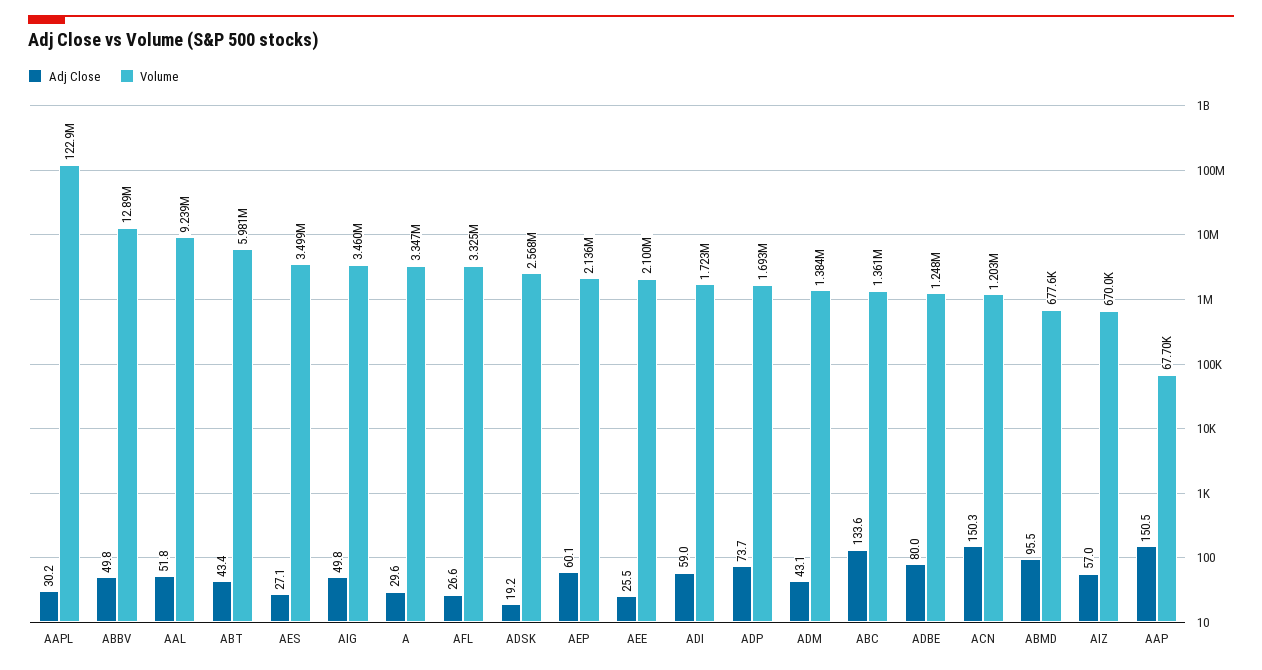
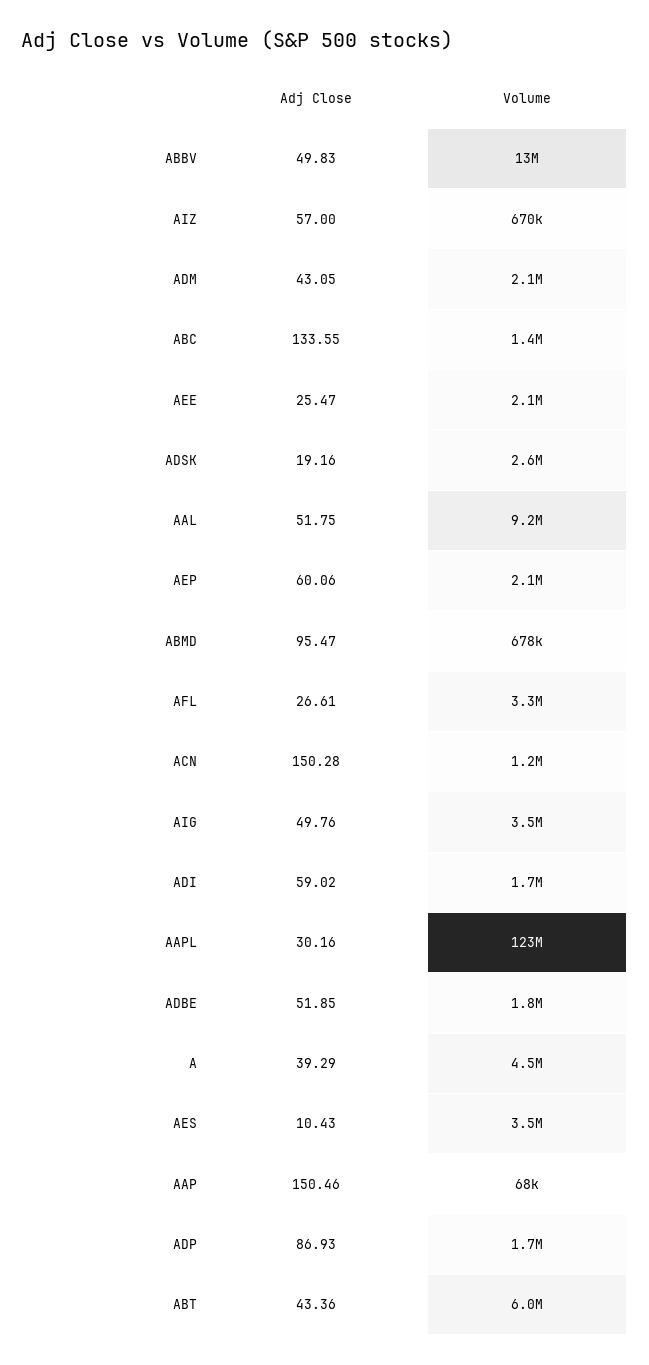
  {
    "Adj Close": {
      "AAPL": 30.16,
      "ABBV": 49.83,
      "AAL": 51.75,
      "ABT": 43.36,
-     "AES": 27.1,
+     "AES": 10.43,
      "AIG": 49.76,
-     "A": 29.6,
+     "A": 39.29,
      "AFL": 26.61,
      "ADSK": 19.16,
      "AEP": 60.06,
      "AEE": 25.47,
      "ADI": 59.02,
-     "ADP": 73.7,
+     "ADP": 86.93,
      "ADM": 43.05,
      "ABC": 133.55,
-     "ADBE": 80,
+     "ADBE": 51.85,
      "ACN": 150.28,
      "ABMD": 95.47,
      "AIZ": 57,
      "AAP": 150.46
    },
    "Volume": {
      "AAPL": 122900000,
      "ABBV": 12890000,
      "AAL": 9239000,
      "ABT": 5981000,
      "AES": 3499000,
      "AIG": 3460000,
-     "A": 3347000,
+     "A": 4500000,
      "AFL": 3325000,
      "ADSK": 2568000,
      "AEP": 2136000,
      "AEE": 2100000,
      "ADI": 1723000,
      "ADP": 1693000,
-     "ADM": 1384000,
+     "ADM": 2100000,
      "ABC": 1361000,
-     "ADBE": 1248000,
+     "ADBE": 1800000,
      "ACN": 1203000,
      "ABMD": 677600,
      "AIZ": 670000,
      "AAP": 67700
    }
  }

